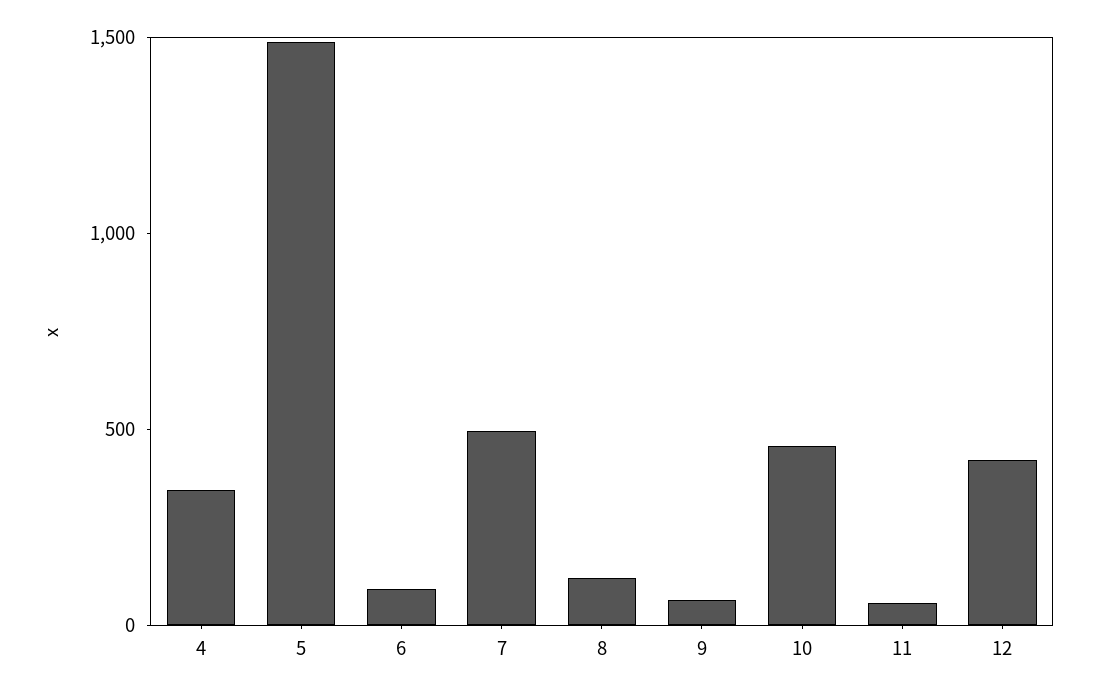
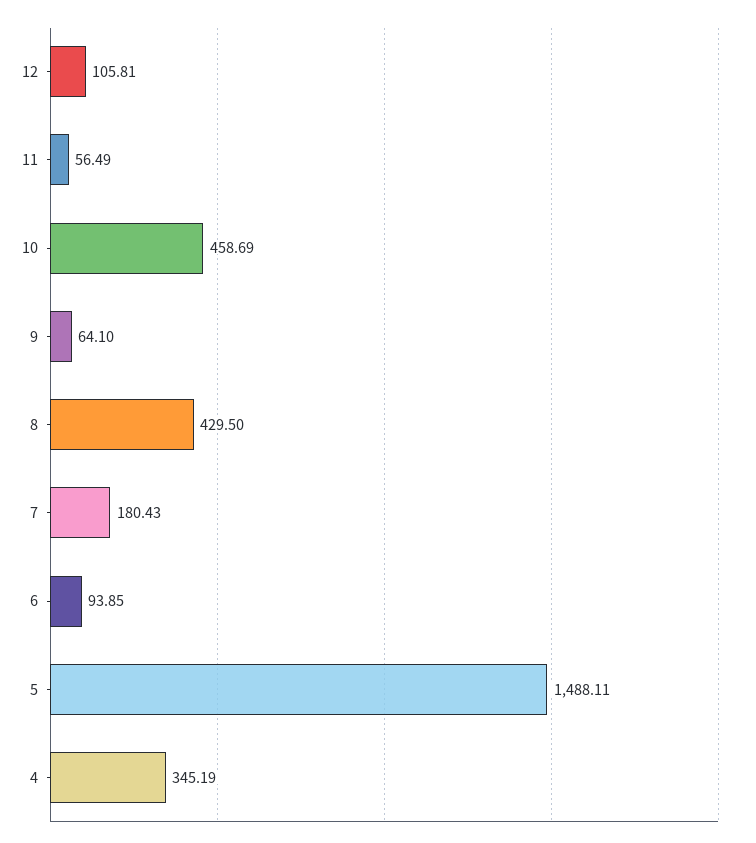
  {
    "4": 345.19,
    "5": 1488.11,
    "6": 93.85,
-   "7": 500,
+   "7": 180.43,
-   "8": 100,
+   "8": 429.5,
    "9": 64.1,
    "10": 458.69,
    "11": 56.49,
-   "12": 400
+   "12": 105.81
  }

